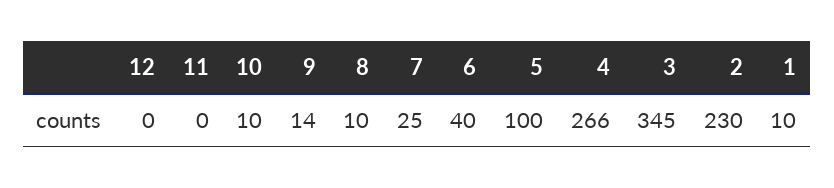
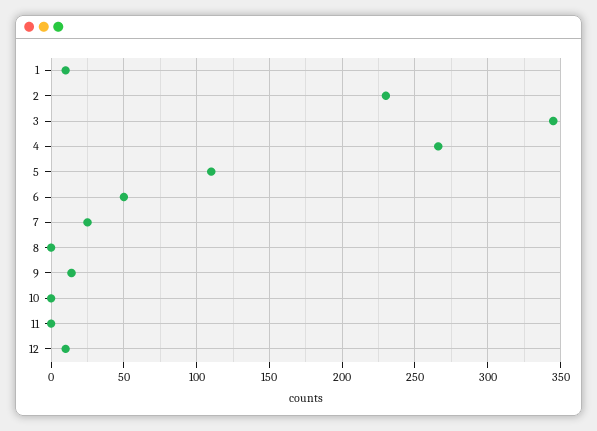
  {
-   "12": 0,
+   "12": 10,
    "11": 0,
-   "10": 10,
+   "10": 0,
    "9": 14,
-   "8": 10,
+   "8": 0,
    "7": 25,
-   "6": 40,
+   "6": 50,
-   "5": 100,
+   "5": 110,
    "4": 266,
    "3": 345,
    "2": 230,
    "1": 10
  }

